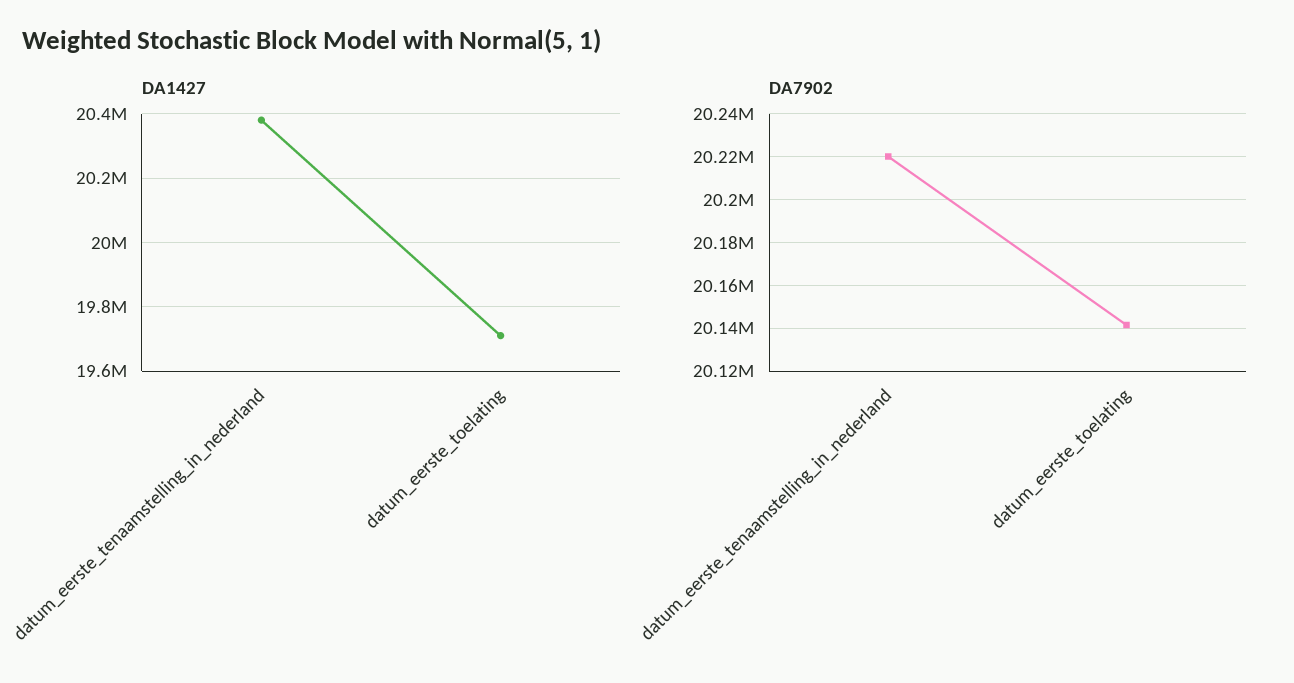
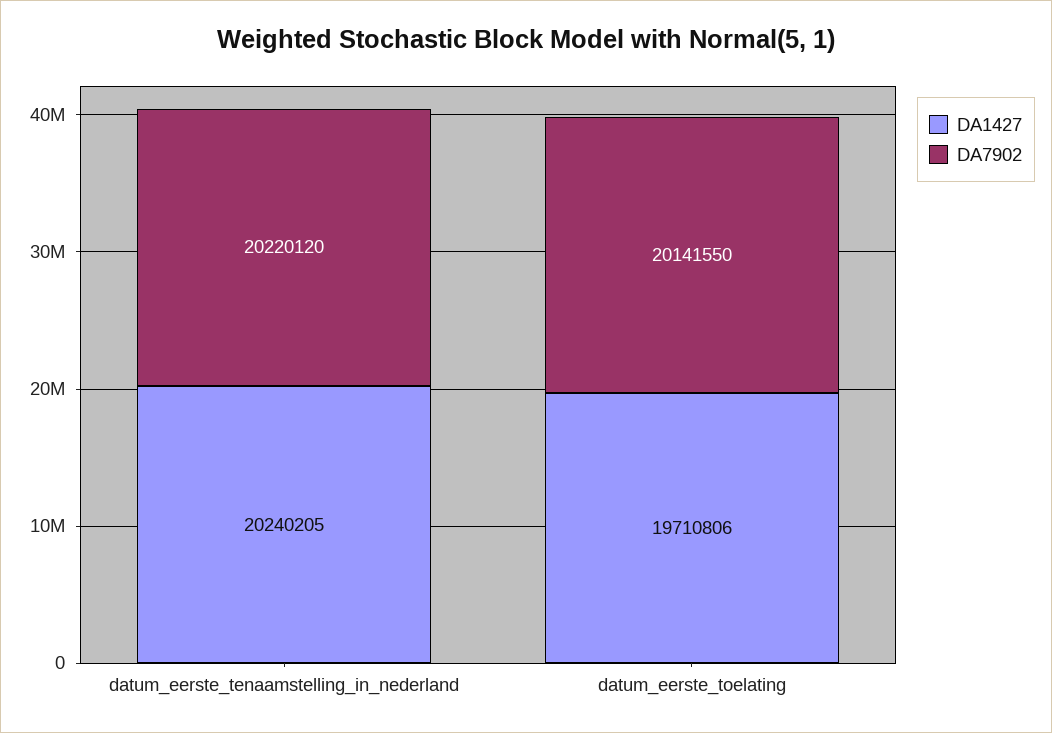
  {
    "DA1427": {
-     "datum_eerste_tenaamstelling_in_nederland": 20380000,
+     "datum_eerste_tenaamstelling_in_nederland": 20240205,
      "datum_eerste_toelating": 19710806
    },
    "DA7902": {
      "datum_eerste_tenaamstelling_in_nederland": 20220120,
      "datum_eerste_toelating": 20141550
    }
  }

